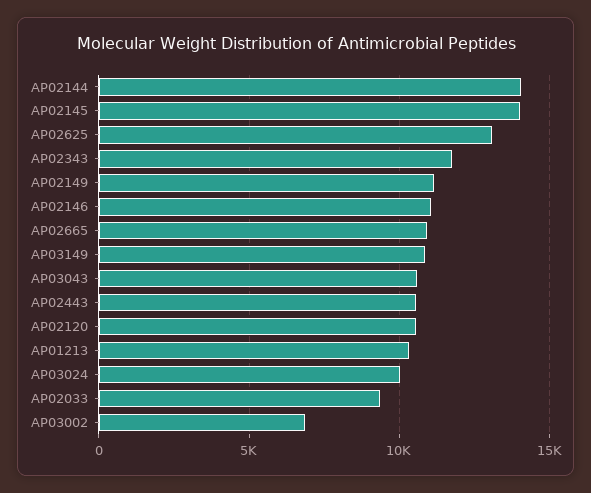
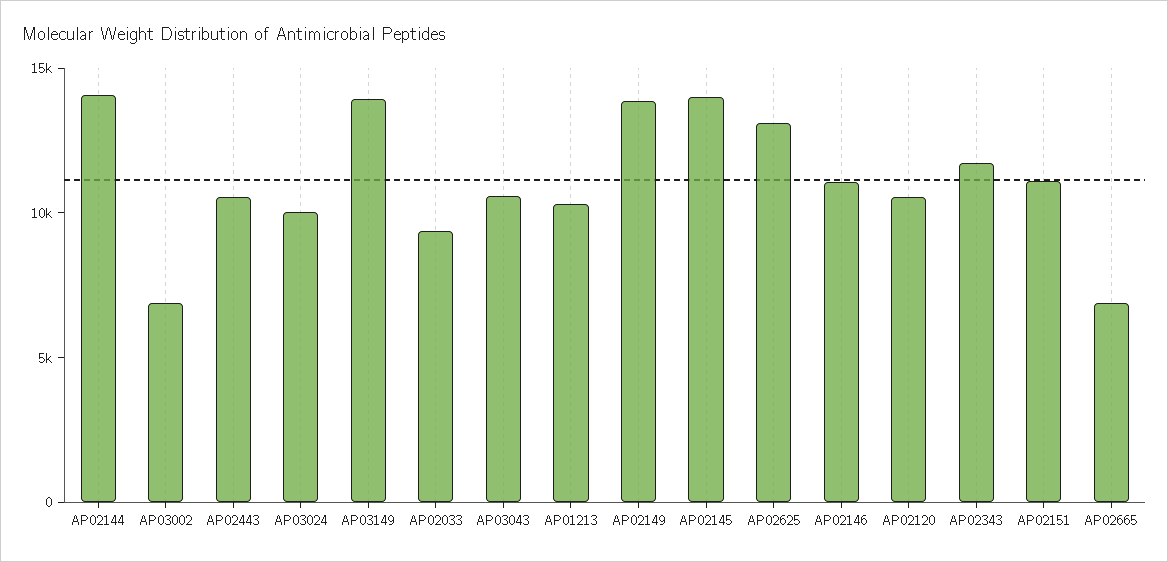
  {
    "AP02144": 14000,
    "AP02145": 14000,
    "AP02625": 13000,
    "AP02343": 11500,
-   "AP02149": 11000,
+   "AP02149": 14000,
    "AP02146": 11000,
-   "AP02665": 11000,
+   "AP02665": 7000,
-   "AP03149": 11000,
+   "AP03149": 14000,
    "AP03043": 10500,
    "AP02443": 10500,
    "AP02120": 10500,
    "AP01213": 10500,
    "AP03024": 10000,
    "AP02033": 9500,
-   "AP03002": 7000
+   "AP03002": 7000,
+   "AP02151": 11000
  }

